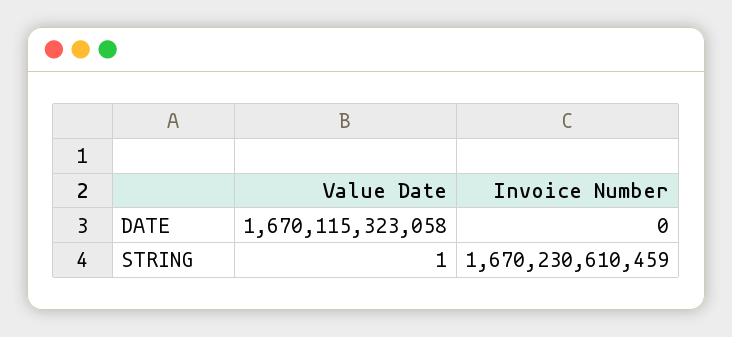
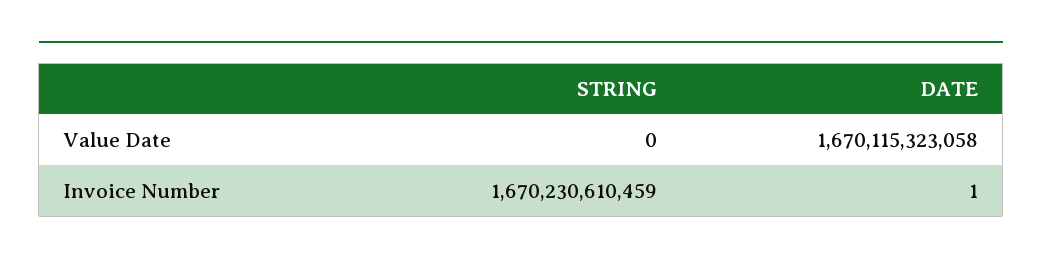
  {
    "Value Date": {
      "DATE": 1670115323058,
-     "STRING": 1
+     "STRING": 0
    },
    "Invoice Number": {
-     "DATE": 0,
+     "DATE": 1,
      "STRING": 1670230610459
    }
  }

